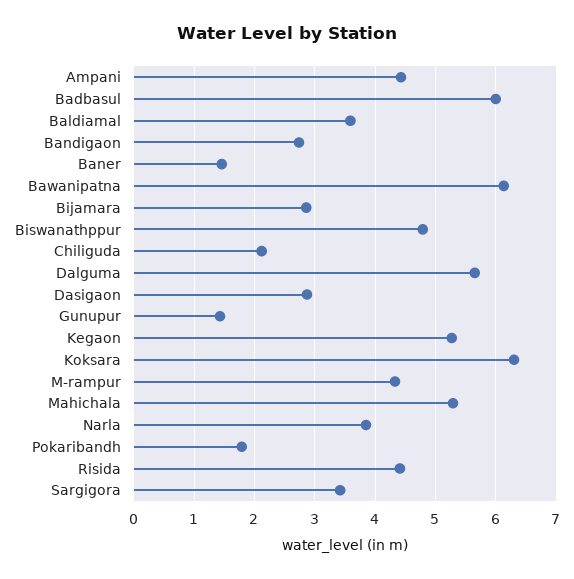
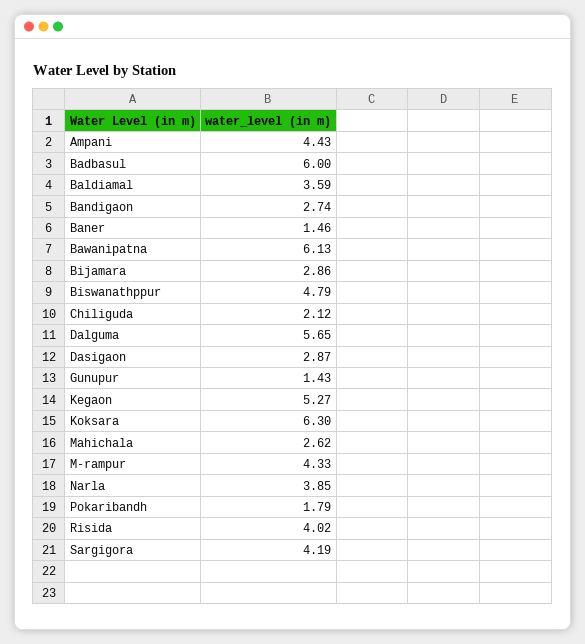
  {
    "Ampani": 4.43,
    "Badbasul": 6,
    "Baldiamal": 3.59,
    "Bandigaon": 2.74,
    "Baner": 1.46,
    "Bawanipatna": 6.13,
    "Bijamara": 2.86,
    "Biswanathppur": 4.79,
    "Chiliguda": 2.12,
    "Dalguma": 5.65,
    "Dasigaon": 2.87,
    "Gunupur": 1.43,
    "Kegaon": 5.27,
    "Koksara": 6.3,
    "M-rampur": 4.33,
-   "Mahichala": 5.3,
+   "Mahichala": 2.62,
    "Narla": 3.85,
    "Pokaribandh": 1.79,
-   "Risida": 4.4,
+   "Risida": 4.02,
-   "Sargigora": 3.4
+   "Sargigora": 4.19
  }

